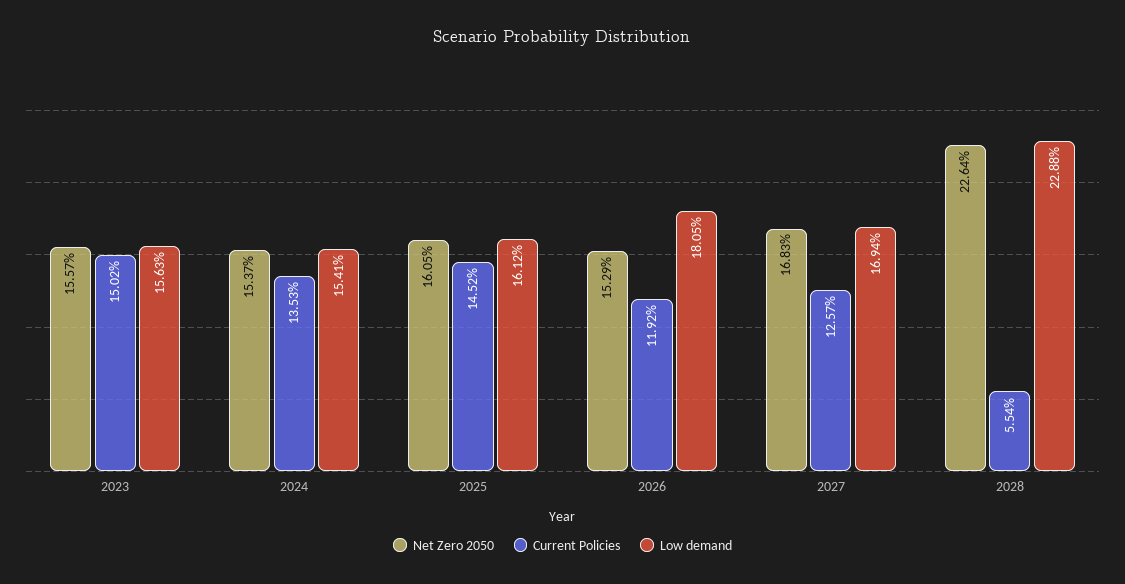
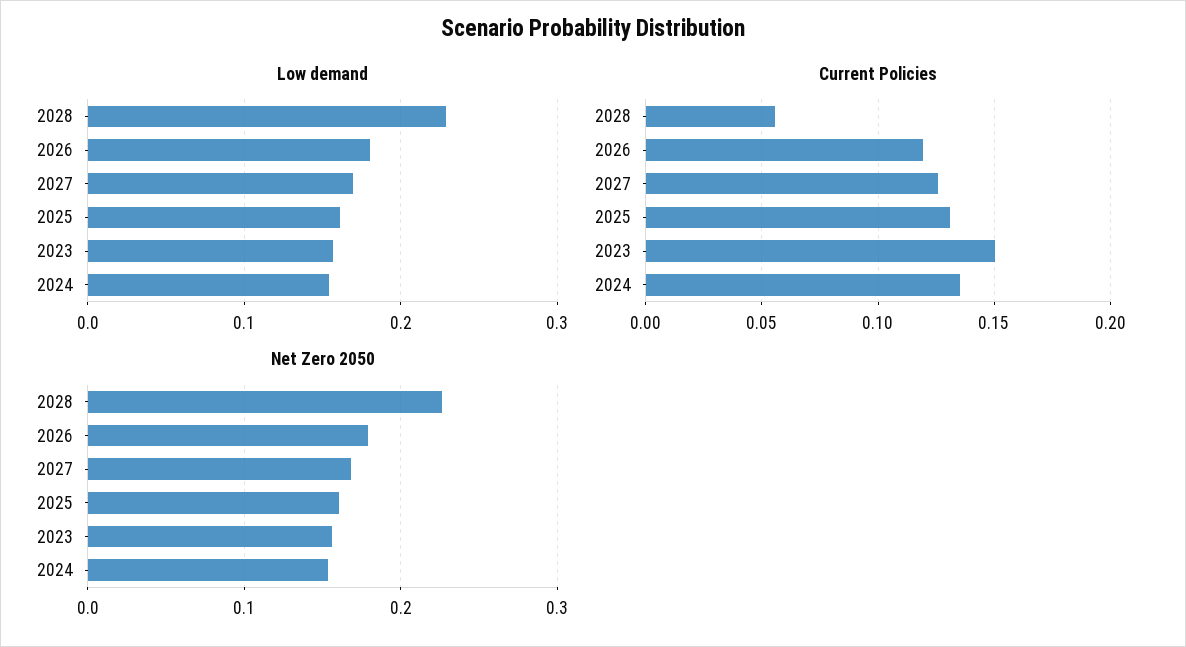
  {
    "Net Zero 2050": {
      "2023": 0.1557,
      "2024": 0.1537,
      "2025": 0.1605,
-     "2026": 0.1529,
+     "2026": 0.18,
      "2027": 0.1683,
      "2028": 0.2264
    },
    "Current Policies": {
      "2023": 0.1502,
      "2024": 0.1353,
-     "2025": 0.1452,
+     "2025": 0.13,
      "2026": 0.1192,
      "2027": 0.1257,
      "2028": 0.0554
    },
    "Low demand": {
      "2023": 0.1563,
      "2024": 0.1541,
      "2025": 0.1612,
      "2026": 0.1805,
      "2027": 0.1694,
      "2028": 0.2288
    }
  }

